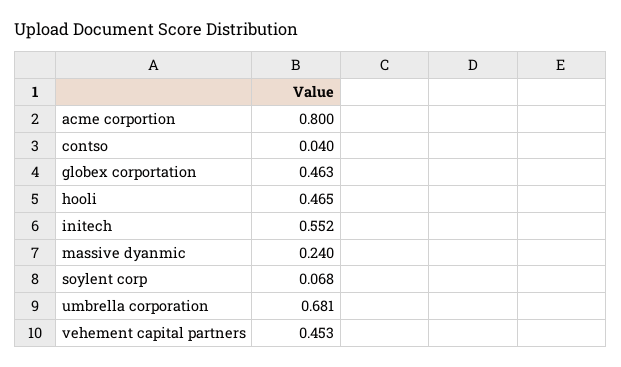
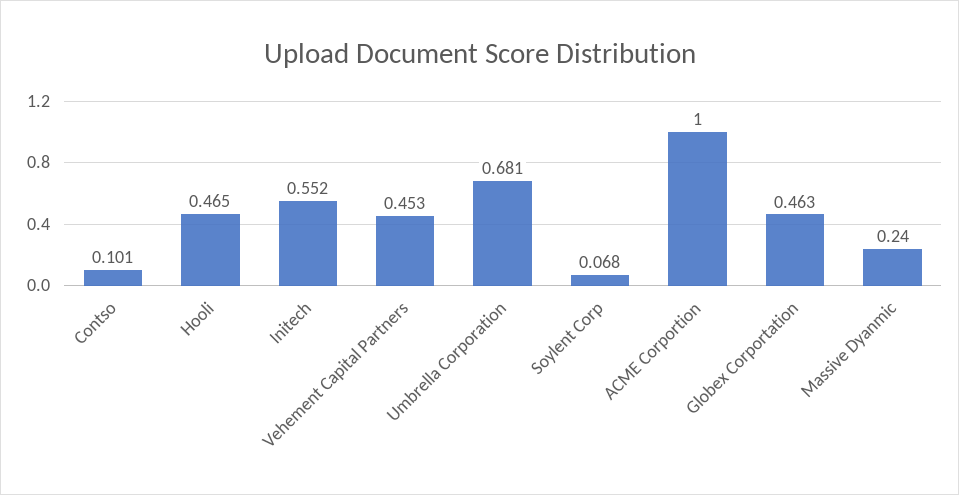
  {
-   "acme corportion": 0.8,
+   "acme corportion": 1,
-   "contso": 0.04,
+   "contso": 0.101,
    "globex corportation": 0.463,
    "hooli": 0.465,
    "initech": 0.552,
    "massive dyanmic": 0.24,
    "soylent corp": 0.068,
    "umbrella corporation": 0.681,
    "vehement capital partners": 0.453
  }

